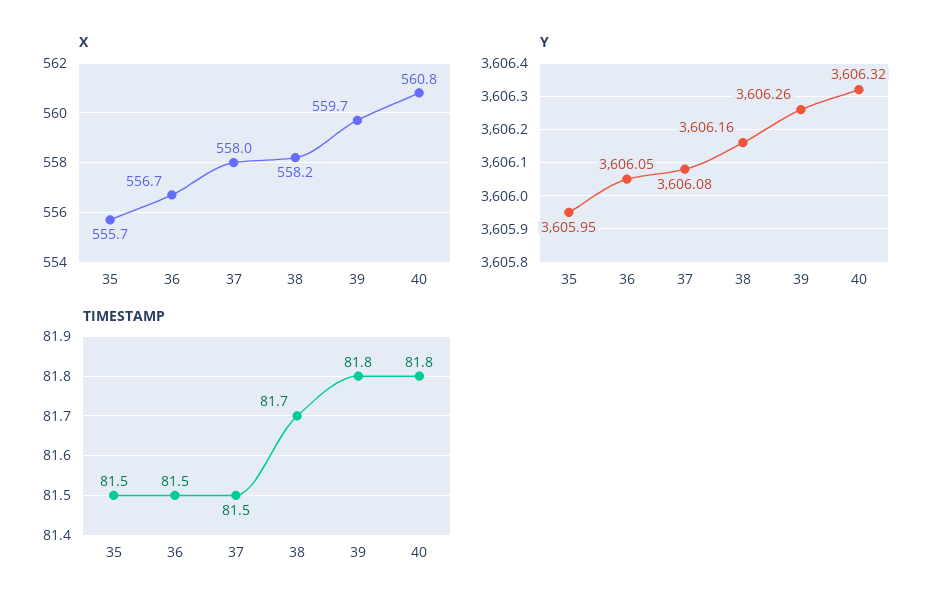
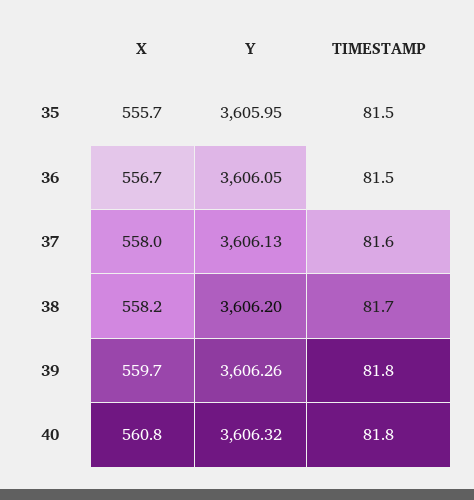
  {
    "X": {
      "35": 555.7,
      "36": 556.7,
      "37": 558,
      "38": 558.2,
      "39": 559.7,
      "40": 560.8
    },
    "Y": {
      "35": 3605.95,
      "36": 3606.05,
-     "37": 3606.08,
+     "37": 3606.13,
-     "38": 3606.16,
+     "38": 3606.2,
      "39": 3606.26,
      "40": 3606.32
    },
    "TIMESTAMP": {
      "35": 81.5,
      "36": 81.5,
-     "37": 81.5,
+     "37": 81.6,
      "38": 81.7,
      "39": 81.8,
      "40": 81.8
    }
  }

